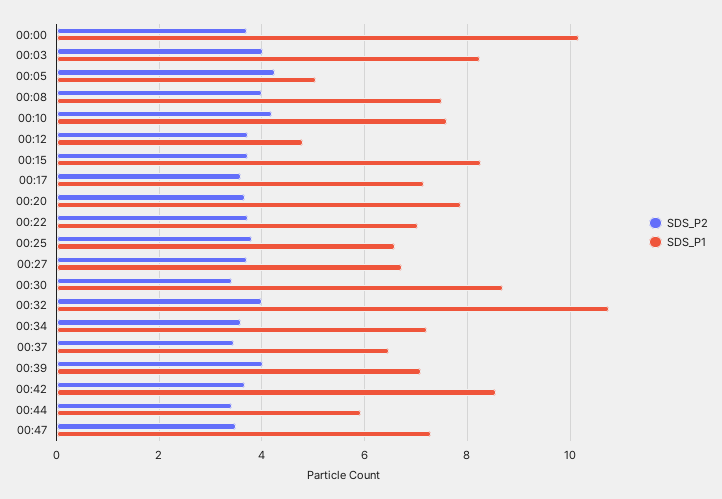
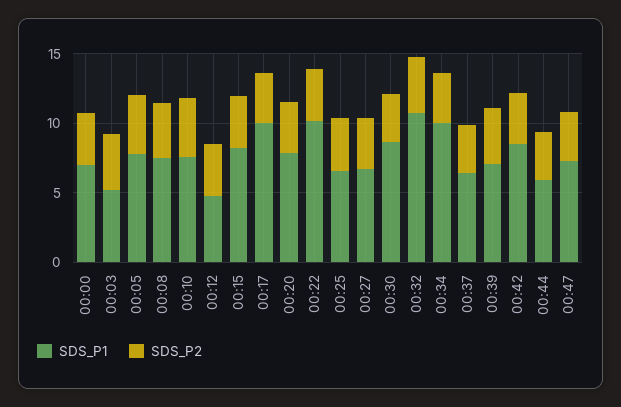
  {
    "SDS_P2": {
      "00:00": 3.8,
      "00:03": 4,
      "00:05": 4.2,
      "00:08": 4,
      "00:10": 4.2,
      "00:12": 3.8,
      "00:15": 3.8,
      "00:17": 3.6,
      "00:20": 3.6,
      "00:22": 3.8,
      "00:25": 3.8,
      "00:27": 3.8,
      "00:30": 3.4,
      "00:32": 4,
      "00:34": 3.6,
      "00:37": 3.4,
      "00:39": 4,
      "00:42": 3.6,
      "00:44": 3.4,
      "00:47": 3.6
    },
    "SDS_P1": {
-     "00:00": 10.2,
+     "00:00": 7,
-     "00:03": 8.2,
+     "00:03": 5,
-     "00:05": 5,
+     "00:05": 8,
      "00:08": 7.6,
      "00:10": 7.6,
      "00:12": 4.8,
      "00:15": 8.2,
-     "00:17": 7.2,
+     "00:17": 10,
      "00:20": 7.8,
-     "00:22": 7,
+     "00:22": 10,
      "00:25": 6.6,
      "00:27": 6.8,
      "00:30": 8.8,
      "00:32": 10.8,
-     "00:34": 7.2,
+     "00:34": 10,
      "00:37": 6.4,
      "00:39": 7.2,
      "00:42": 8.6,
      "00:44": 6,
      "00:47": 7.4
    }
  }

